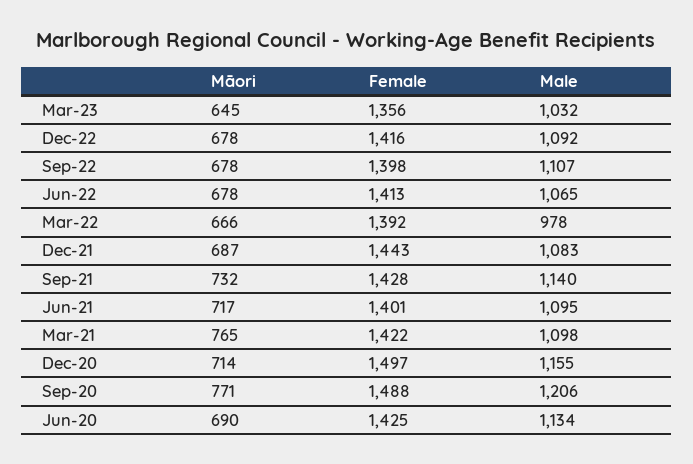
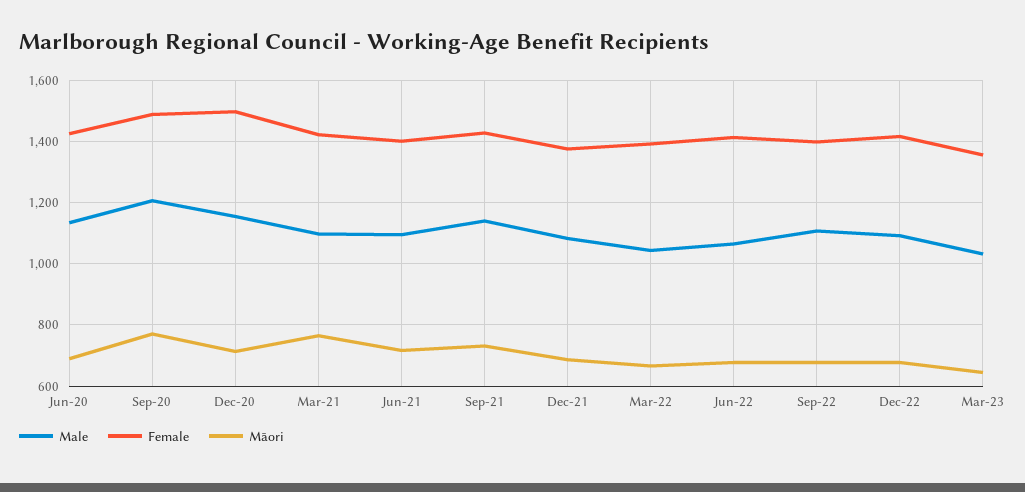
  {
    "Māori": {
      "Mar-23": 645,
      "Dec-22": 678,
      "Sep-22": 678,
      "Jun-22": 678,
      "Mar-22": 666,
      "Dec-21": 687,
      "Sep-21": 732,
      "Jun-21": 717,
      "Mar-21": 765,
      "Dec-20": 714,
      "Sep-20": 771,
      "Jun-20": 690
    },
    "Female": {
      "Mar-23": 1356,
      "Dec-22": 1416,
      "Sep-22": 1398,
      "Jun-22": 1413,
      "Mar-22": 1392,
-     "Dec-21": 1443,
+     "Dec-21": 1380,
      "Sep-21": 1428,
      "Jun-21": 1401,
      "Mar-21": 1422,
      "Dec-20": 1497,
      "Sep-20": 1488,
      "Jun-20": 1425
    },
    "Male": {
      "Mar-23": 1032,
      "Dec-22": 1092,
      "Sep-22": 1107,
      "Jun-22": 1065,
-     "Mar-22": 978,
+     "Mar-22": 1040,
      "Dec-21": 1083,
      "Sep-21": 1140,
      "Jun-21": 1095,
      "Mar-21": 1098,
      "Dec-20": 1155,
      "Sep-20": 1206,
      "Jun-20": 1134
    }
  }

